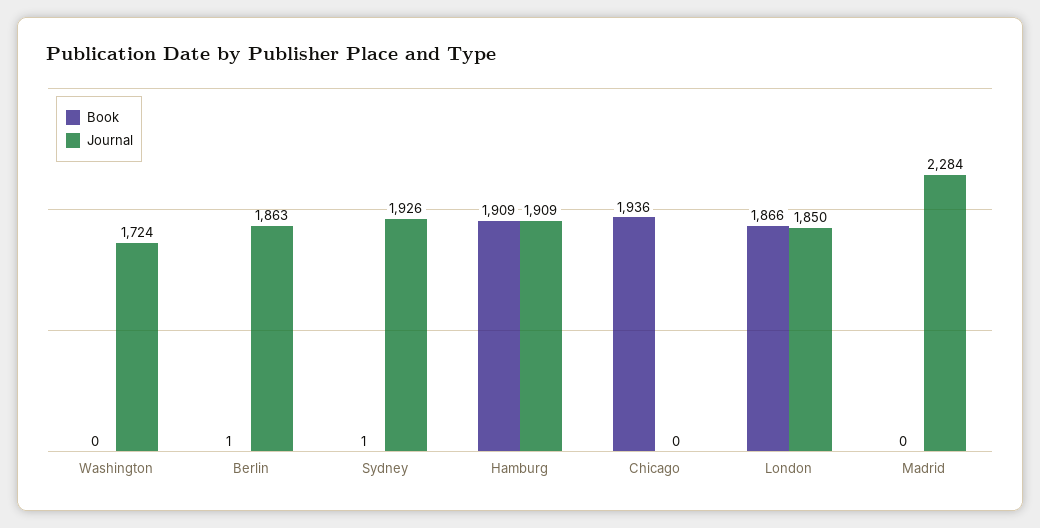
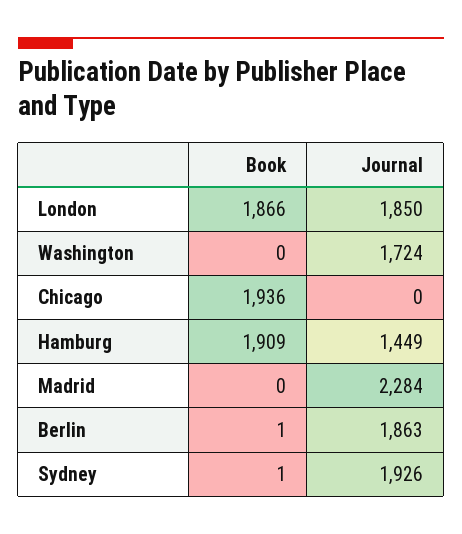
  {
    "Book": {
      "Washington": 0,
      "Berlin": 1,
      "Sydney": 1,
      "Hamburg": 1909,
      "Chicago": 1936,
      "London": 1866,
      "Madrid": 0
    },
    "Journal": {
      "Washington": 1724,
      "Berlin": 1863,
      "Sydney": 1926,
-     "Hamburg": 1909,
+     "Hamburg": 1449,
      "Chicago": 0,
      "London": 1850,
      "Madrid": 2284
    }
  }

